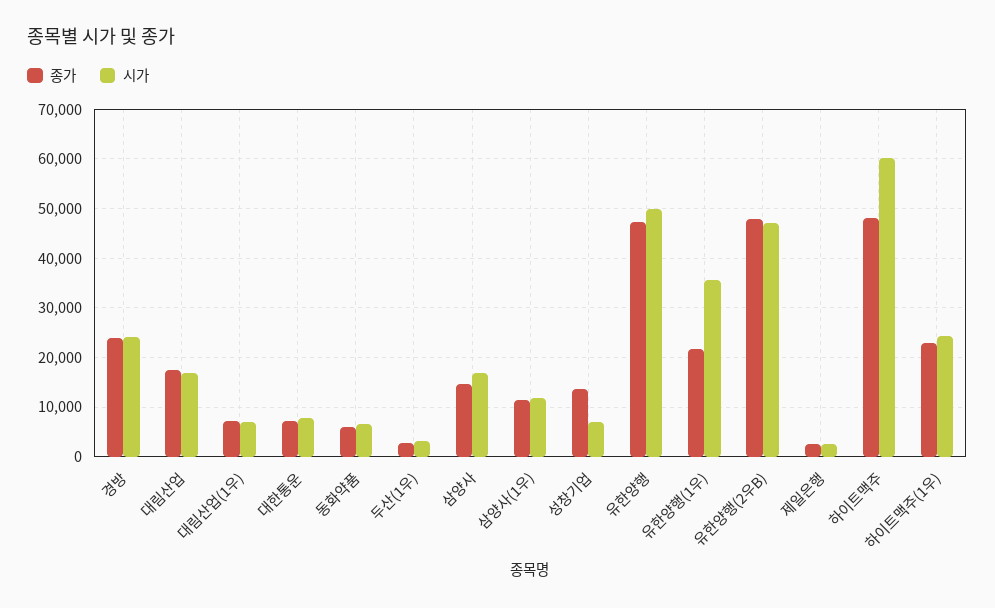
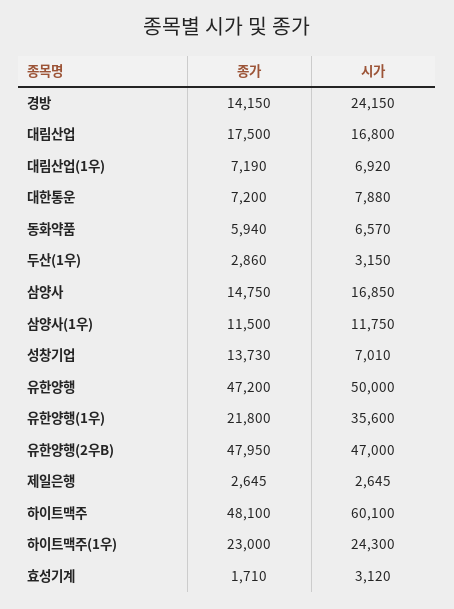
  {
    "종가": {
-     "경방": 24000,
+     "경방": 14150,
      "대림산업": 17500,
      "대림산업(1우)": 7190,
      "대한통운": 7200,
      "동화약품": 5940,
      "두산(1우)": 2860,
      "삼양사": 14750,
      "삼양사(1우)": 11500,
      "성창기업": 13730,
      "유한양행": 47200,
      "유한양행(1우)": 21800,
      "유한양행(2우B)": 47950,
      "제일은행": 2645,
      "하이트맥주": 48100,
-     "하이트맥주(1우)": 23000
+     "하이트맥주(1우)": 23000,
+     "효성기계": 1710
    },
    "시가": {
      "경방": 24150,
      "대림산업": 16800,
      "대림산업(1우)": 6920,
      "대한통운": 7880,
      "동화약품": 6570,
      "두산(1우)": 3150,
      "삼양사": 16850,
      "삼양사(1우)": 11750,
      "성창기업": 7010,
      "유한양행": 50000,
      "유한양행(1우)": 35600,
      "유한양행(2우B)": 47000,
      "제일은행": 2645,
      "하이트맥주": 60100,
-     "하이트맥주(1우)": 24300
+     "하이트맥주(1우)": 24300,
+     "효성기계": 3120
    }
  }

